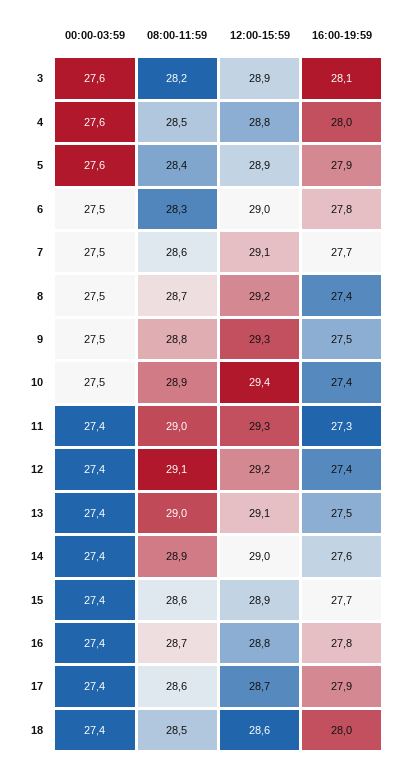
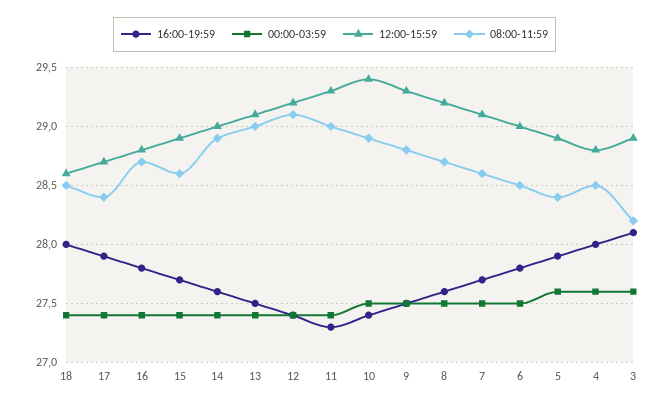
  {
    "00:00-03:59": {
      "3": 27.6,
      "4": 27.6,
      "5": 27.6,
      "6": 27.5,
      "7": 27.5,
      "8": 27.5,
      "9": 27.5,
      "10": 27.5,
      "11": 27.4,
      "12": 27.4,
      "13": 27.4,
      "14": 27.4,
      "15": 27.4,
      "16": 27.4,
      "17": 27.4,
      "18": 27.4
    },
    "08:00-11:59": {
      "3": 28.2,
      "4": 28.5,
      "5": 28.4,
-     "6": 28.3,
+     "6": 28.5,
      "7": 28.6,
      "8": 28.7,
      "9": 28.8,
      "10": 28.9,
      "11": 29,
      "12": 29.1,
      "13": 29,
      "14": 28.9,
      "15": 28.6,
      "16": 28.7,
-     "17": 28.6,
+     "17": 28.4,
      "18": 28.5
    },
    "12:00-15:59": {
      "3": 28.9,
      "4": 28.8,
      "5": 28.9,
      "6": 29,
      "7": 29.1,
      "8": 29.2,
      "9": 29.3,
      "10": 29.4,
      "11": 29.3,
      "12": 29.2,
      "13": 29.1,
      "14": 29,
      "15": 28.9,
      "16": 28.8,
      "17": 28.7,
      "18": 28.6
    },
    "16:00-19:59": {
      "3": 28.1,
      "4": 28,
      "5": 27.9,
      "6": 27.8,
      "7": 27.7,
-     "8": 27.4,
+     "8": 27.6,
      "9": 27.5,
      "10": 27.4,
      "11": 27.3,
      "12": 27.4,
      "13": 27.5,
      "14": 27.6,
      "15": 27.7,
      "16": 27.8,
      "17": 27.9,
      "18": 28
    }
  }

